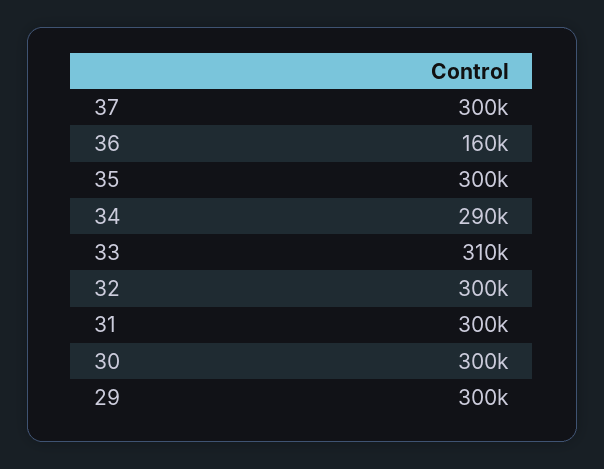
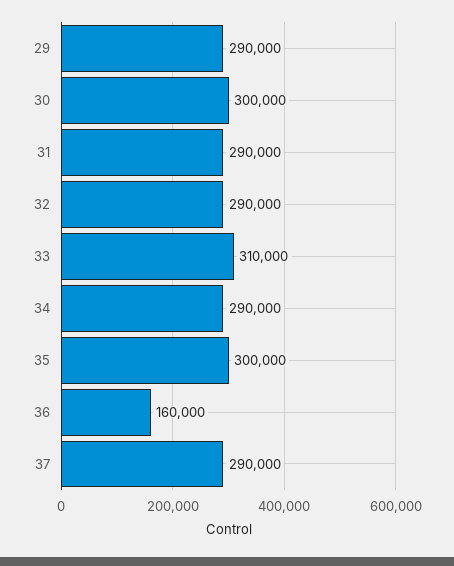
  {
-   "37": 300000,
+   "37": 290000,
    "36": 160000,
    "35": 300000,
    "34": 290000,
    "33": 310000,
-   "32": 300000,
+   "32": 290000,
-   "31": 300000,
+   "31": 290000,
    "30": 300000,
-   "29": 300000
+   "29": 290000
  }

